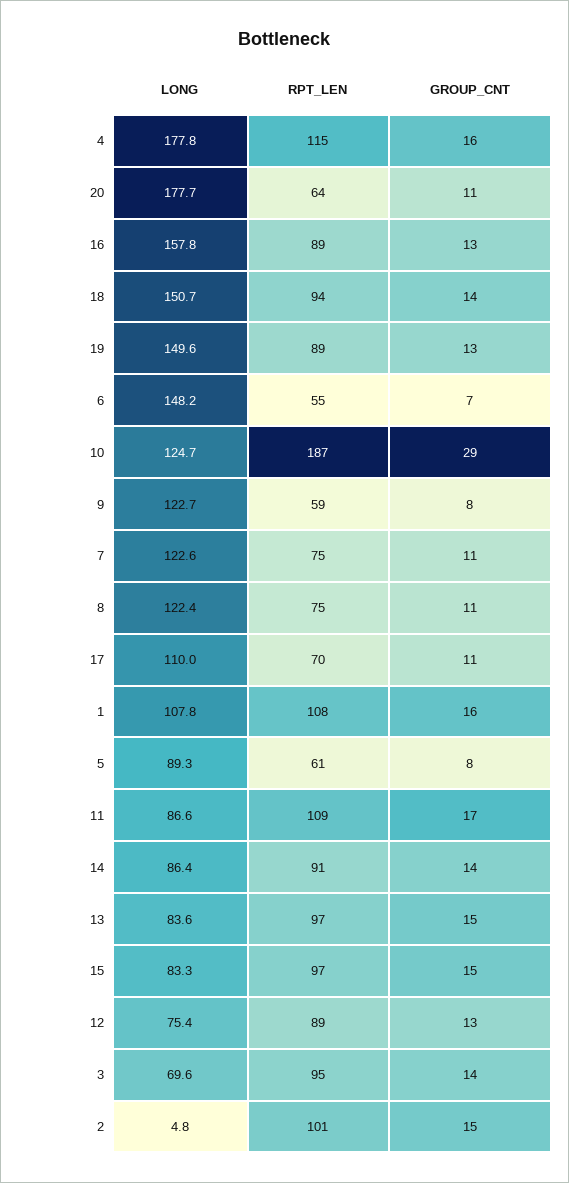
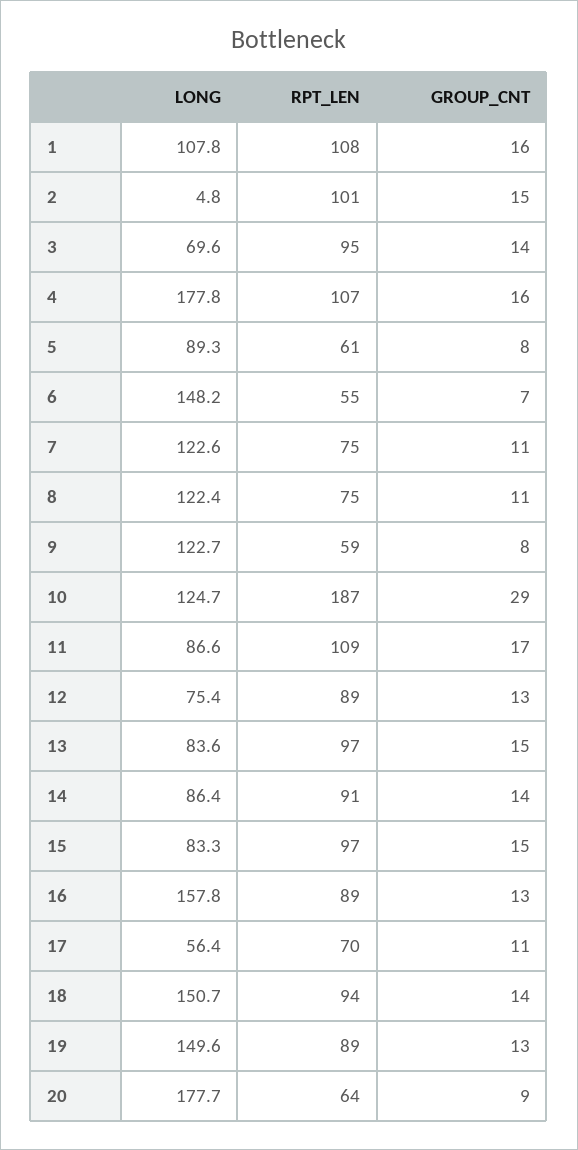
  {
    "LONG": {
      "4": 177.8,
      "20": 177.7,
      "16": 157.8,
      "18": 150.7,
      "19": 149.6,
      "6": 148.2,
      "10": 124.7,
      "9": 122.7,
      "7": 122.6,
      "8": 122.4,
-     "17": 110,
+     "17": 56.4,
      "1": 107.8,
      "5": 89.3,
      "11": 86.6,
      "14": 86.4,
      "13": 83.6,
      "15": 83.3,
      "12": 75.4,
      "3": 69.6,
      "2": 4.8
    },
    "RPT_LEN": {
-     "4": 115,
+     "4": 107,
      "20": 64,
      "16": 89,
      "18": 94,
      "19": 89,
      "6": 55,
      "10": 187,
      "9": 59,
      "7": 75,
      "8": 75,
      "17": 70,
      "1": 108,
      "5": 61,
      "11": 109,
      "14": 91,
      "13": 97,
      "15": 97,
      "12": 89,
      "3": 95,
      "2": 101
    },
    "GROUP_CNT": {
      "4": 16,
-     "20": 11,
+     "20": 9,
      "16": 13,
      "18": 14,
      "19": 13,
      "6": 7,
      "10": 29,
      "9": 8,
      "7": 11,
      "8": 11,
      "17": 11,
      "1": 16,
      "5": 8,
      "11": 17,
      "14": 14,
      "13": 15,
      "15": 15,
      "12": 13,
      "3": 14,
      "2": 15
    }
  }

